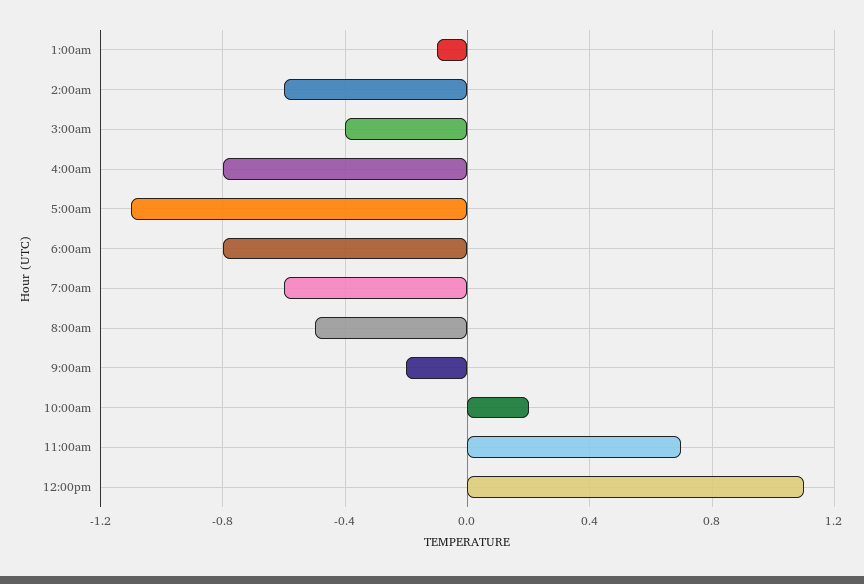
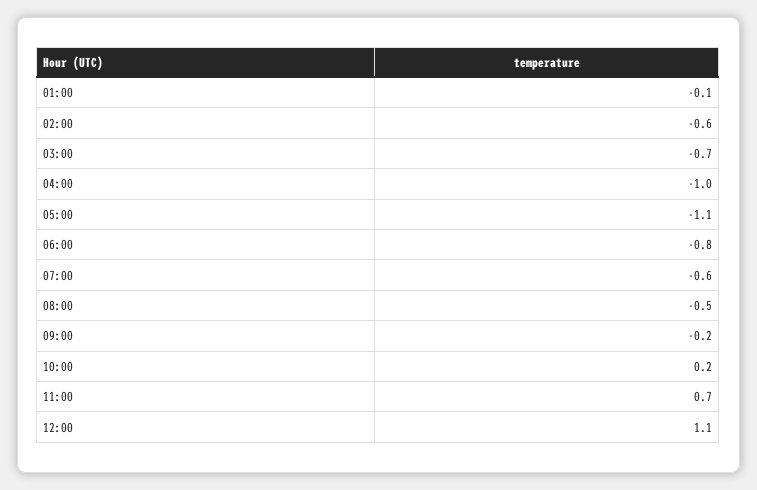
  {
    "1:00am": -0.1,
    "2:00am": -0.6,
-   "3:00am": -0.4,
+   "3:00am": -0.7,
-   "4:00am": -0.8,
+   "4:00am": -1,
    "5:00am": -1.1,
    "6:00am": -0.8,
    "7:00am": -0.6,
    "8:00am": -0.5,
    "9:00am": -0.2,
    "10:00am": 0.2,
    "11:00am": 0.7,
    "12:00pm": 1.1
  }

